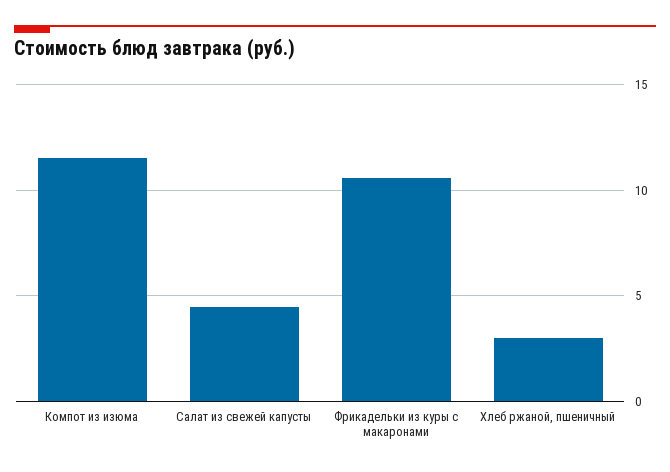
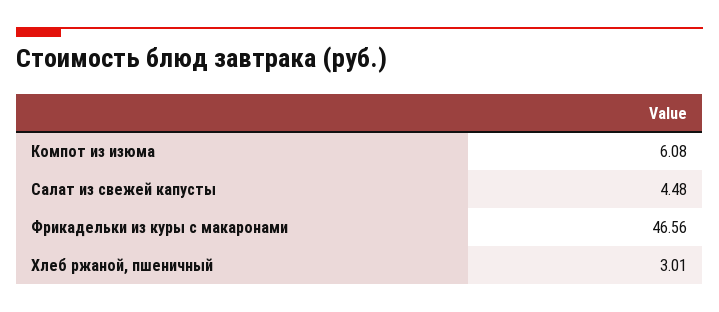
  {
-   "Компот из изюма": 11.5,
+   "Компот из изюма": 6.08,
    "Салат из свежей капусты": 4.48,
-   "Фрикадельки из куры с макаронами": 10.5,
+   "Фрикадельки из куры с макаронами": 46.56,
    "Хлеб ржаной, пшеничный": 3.01
  }

